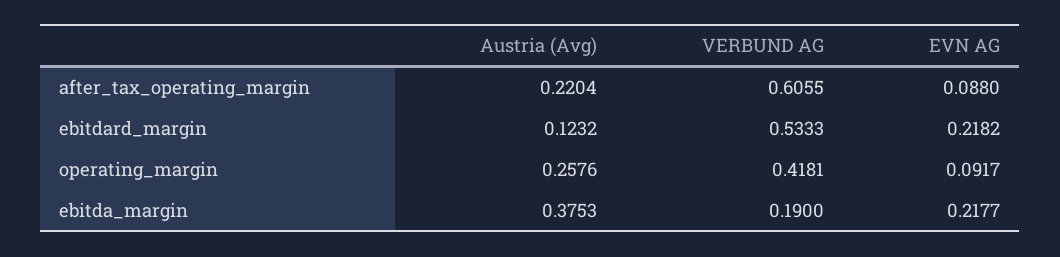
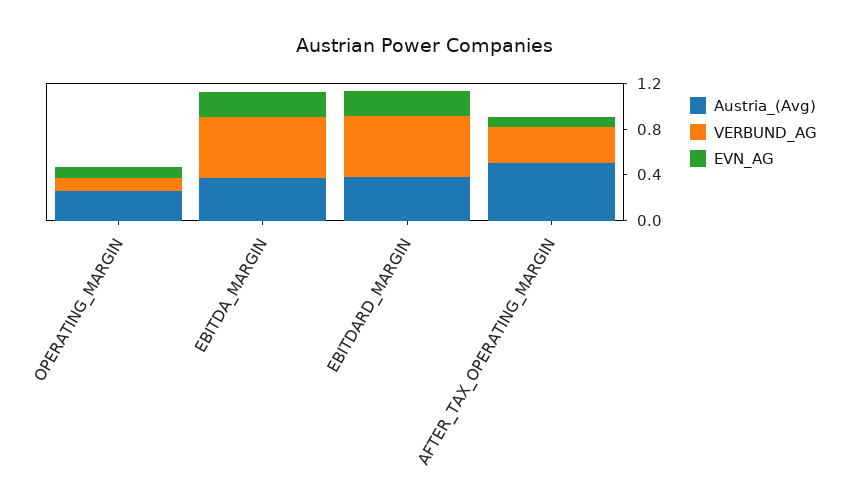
  {
    "Austria (Avg)": {
-     "after_tax_operating_margin": 0.2204,
+     "after_tax_operating_margin": 0.5,
-     "ebitdard_margin": 0.1232,
+     "ebitdard_margin": 0.4,
      "operating_margin": 0.2576,
      "ebitda_margin": 0.3753
    },
    "VERBUND AG": {
-     "after_tax_operating_margin": 0.6055,
+     "after_tax_operating_margin": 0.3,
      "ebitdard_margin": 0.5333,
-     "operating_margin": 0.4181,
+     "operating_margin": 0.1,
-     "ebitda_margin": 0.19
+     "ebitda_margin": 0.5
    },
    "EVN AG": {
      "after_tax_operating_margin": 0.088,
      "ebitdard_margin": 0.2182,
      "operating_margin": 0.0917,
      "ebitda_margin": 0.2177
    }
  }

